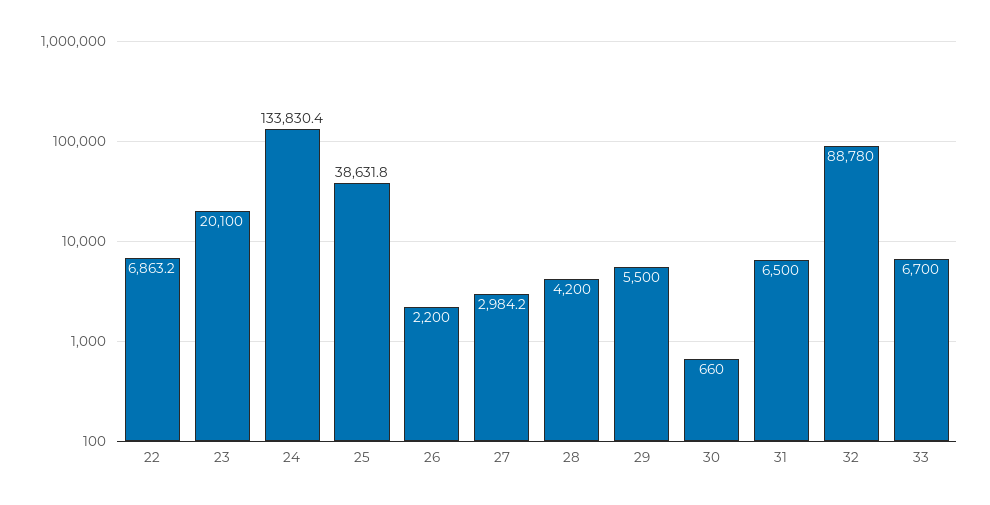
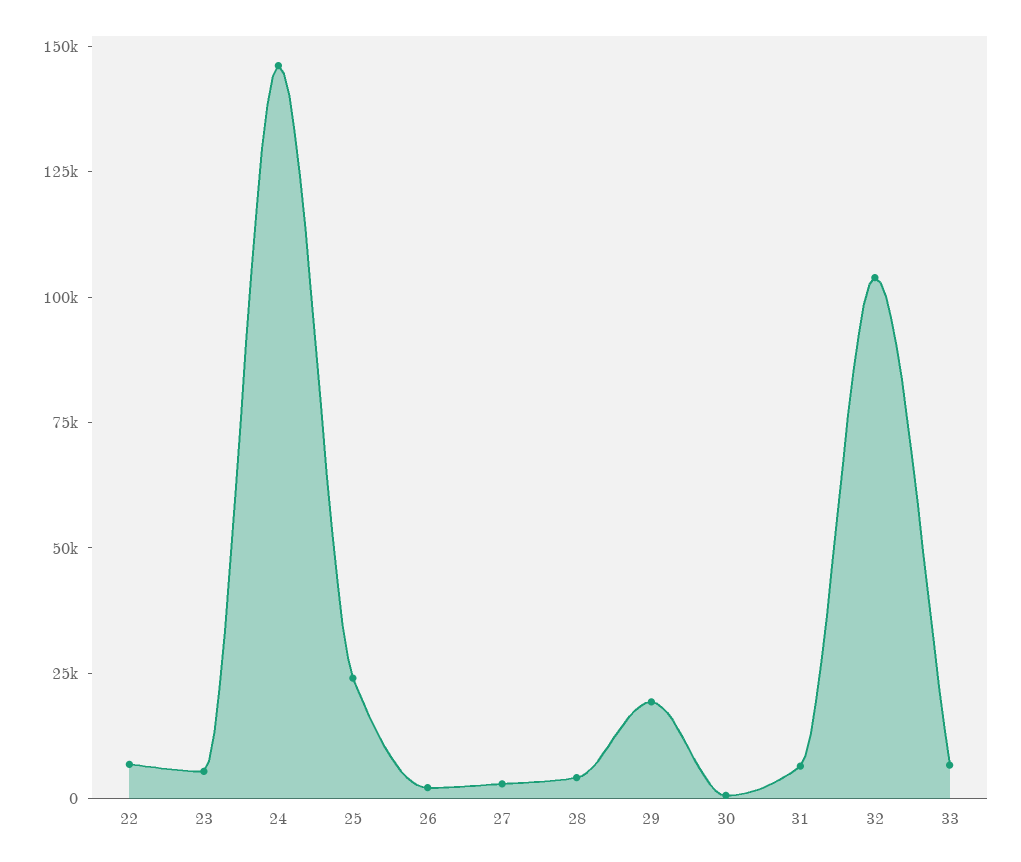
  {
    "22": 6863.2,
-   "23": 20100,
+   "23": 5000,
-   "24": 133830.4,
+   "24": 145000,
-   "25": 38631.8,
+   "25": 25000,
    "26": 2200,
    "27": 2984.2,
    "28": 4200,
-   "29": 5500,
+   "29": 20000,
    "30": 660,
    "31": 6500,
-   "32": 88780,
+   "32": 105000,
    "33": 6700
  }

